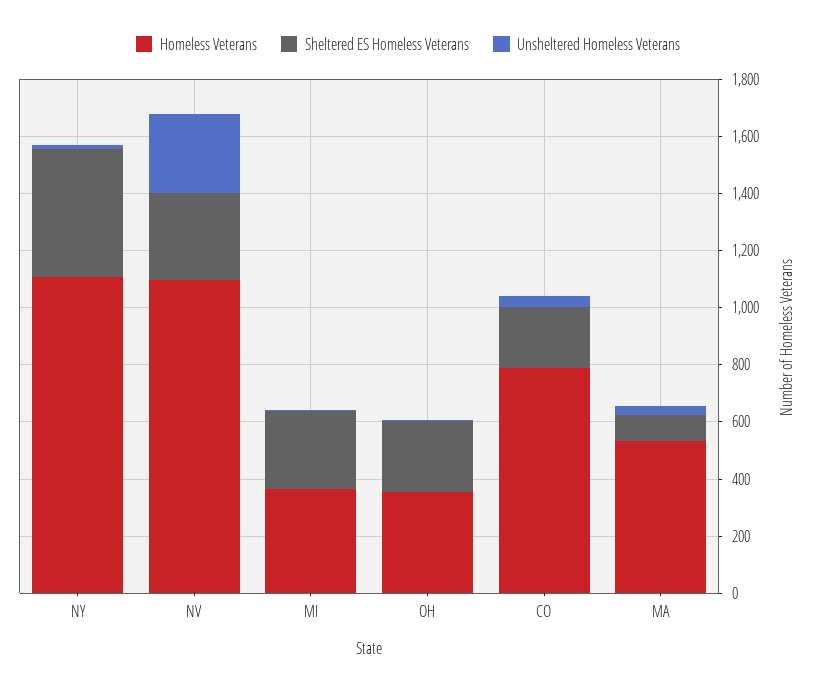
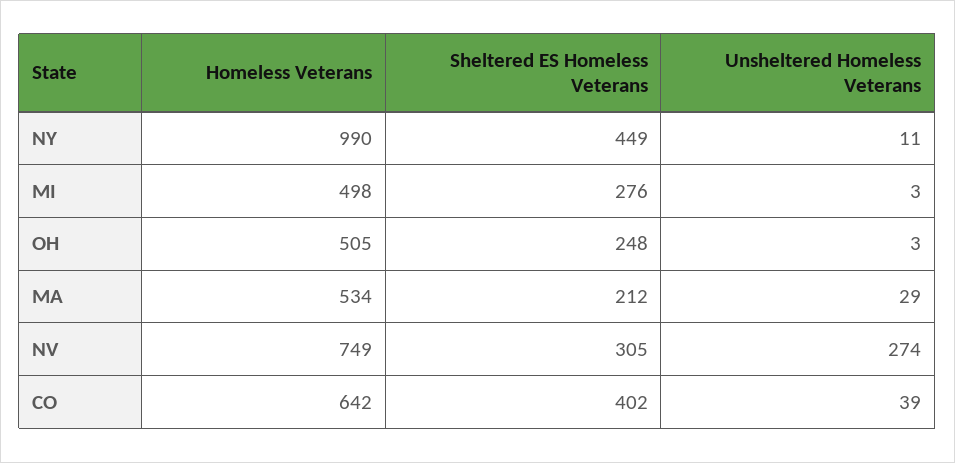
  {
    "Homeless Veterans": {
-     "NY": 1100,
+     "NY": 990,
-     "NV": 1100,
+     "NV": 749,
-     "MI": 350,
+     "MI": 498,
-     "OH": 350,
+     "OH": 505,
-     "CO": 800,
+     "CO": 642,
      "MA": 534
    },
    "Sheltered ES Homeless Veterans": {
      "NY": 449,
      "NV": 305,
      "MI": 276,
      "OH": 248,
-     "CO": 200,
+     "CO": 402,
-     "MA": 100
+     "MA": 212
    },
    "Unsheltered Homeless Veterans": {
      "NY": 11,
      "NV": 274,
      "MI": 3,
      "OH": 3,
      "CO": 39,
      "MA": 29
    }
  }

